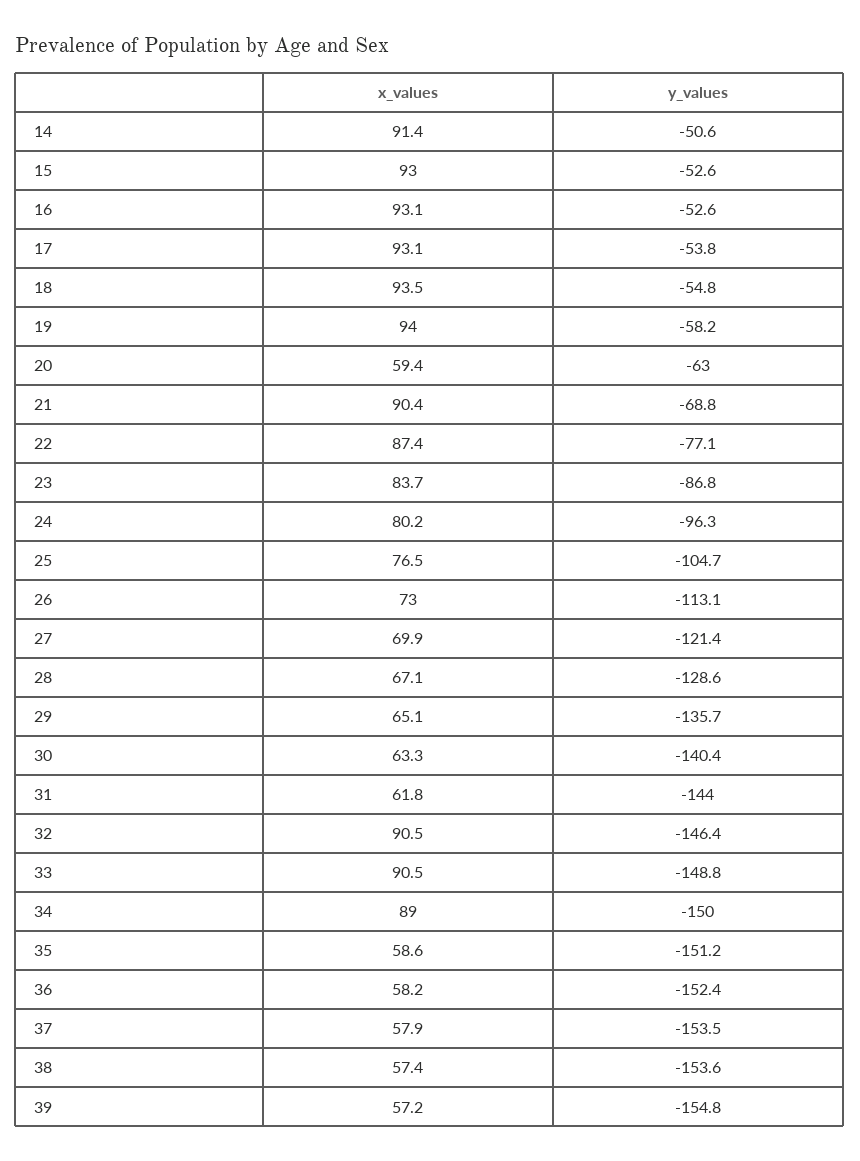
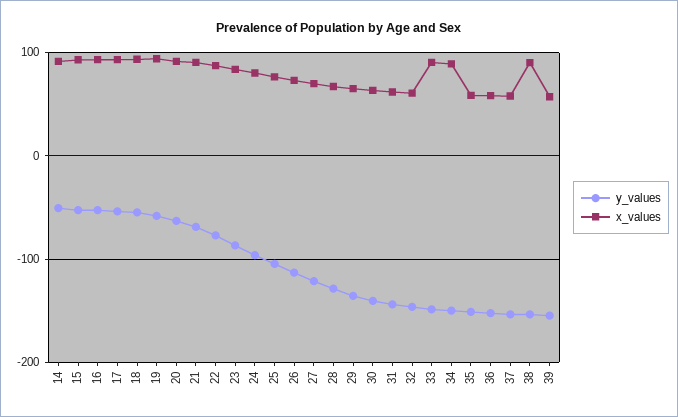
  {
    "x_values": {
      "14": 91.4,
      "15": 93,
      "16": 93.1,
      "17": 93.1,
      "18": 93.5,
      "19": 94,
-     "20": 59.4,
+     "20": 90,
      "21": 90.4,
      "22": 87.4,
      "23": 83.7,
      "24": 80.2,
      "25": 76.5,
      "26": 73,
      "27": 69.9,
      "28": 67.1,
      "29": 65.1,
      "30": 63.3,
      "31": 61.8,
-     "32": 90.5,
+     "32": 60,
      "33": 90.5,
      "34": 89,
      "35": 58.6,
      "36": 58.2,
      "37": 57.9,
-     "38": 57.4,
+     "38": 90,
      "39": 57.2
    },
    "y_values": {
      "14": -50.6,
      "15": -52.6,
      "16": -52.6,
      "17": -53.8,
      "18": -54.8,
      "19": -58.2,
      "20": -63,
      "21": -68.8,
      "22": -77.1,
      "23": -86.8,
      "24": -96.3,
      "25": -104.7,
      "26": -113.1,
      "27": -121.4,
      "28": -128.6,
      "29": -135.7,
      "30": -140.4,
      "31": -144,
      "32": -146.4,
      "33": -148.8,
      "34": -150,
      "35": -151.2,
      "36": -152.4,
      "37": -153.5,
      "38": -153.6,
      "39": -154.8
    }
  }

